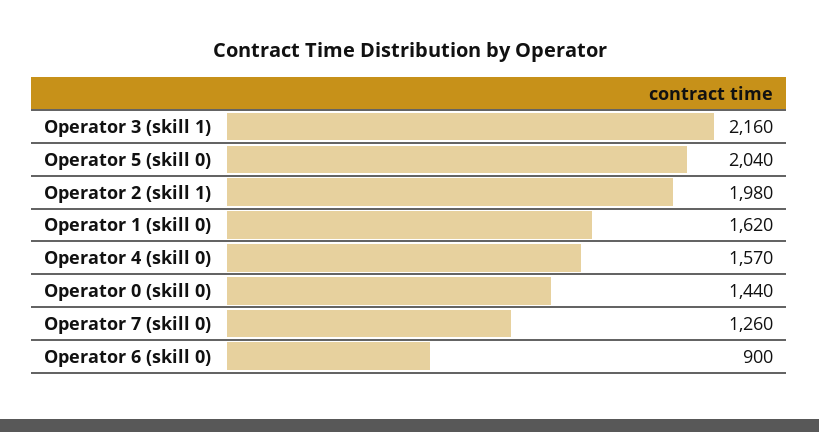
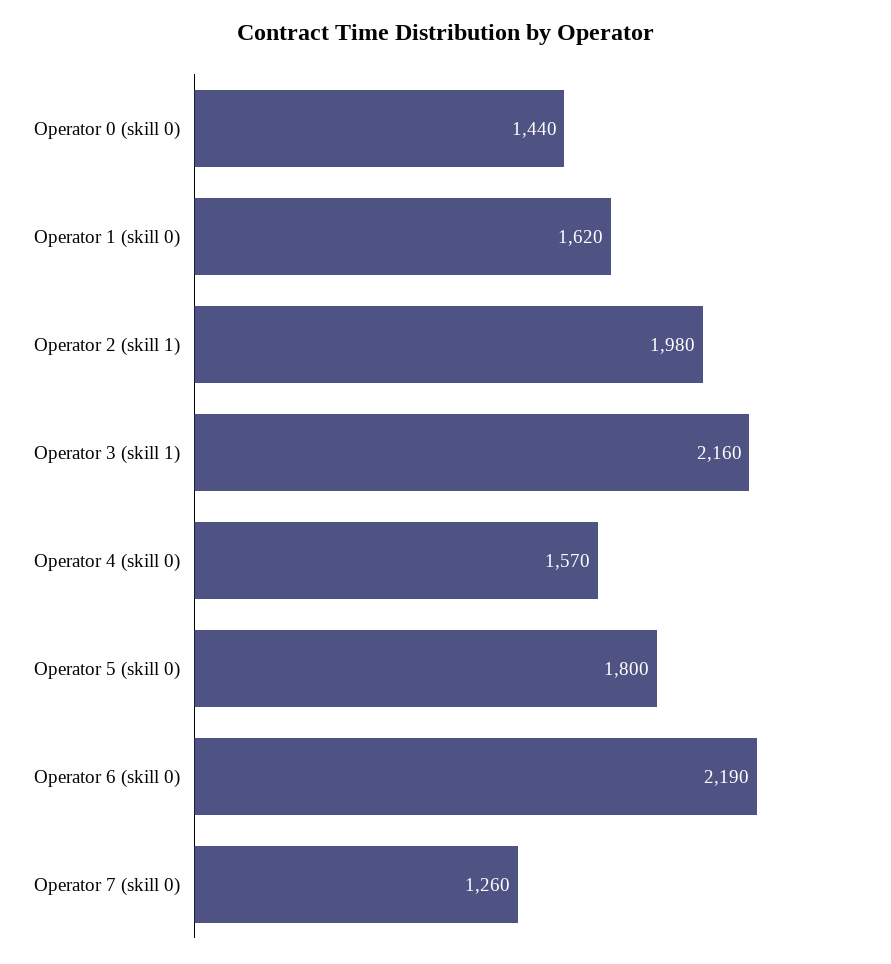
  {
    "Operator 3 (skill 1)": 2160,
-   "Operator 5 (skill 0)": 2040,
+   "Operator 5 (skill 0)": 1800,
    "Operator 2 (skill 1)": 1980,
    "Operator 1 (skill 0)": 1620,
    "Operator 4 (skill 0)": 1570,
    "Operator 0 (skill 0)": 1440,
    "Operator 7 (skill 0)": 1260,
-   "Operator 6 (skill 0)": 900
+   "Operator 6 (skill 0)": 2190
  }

